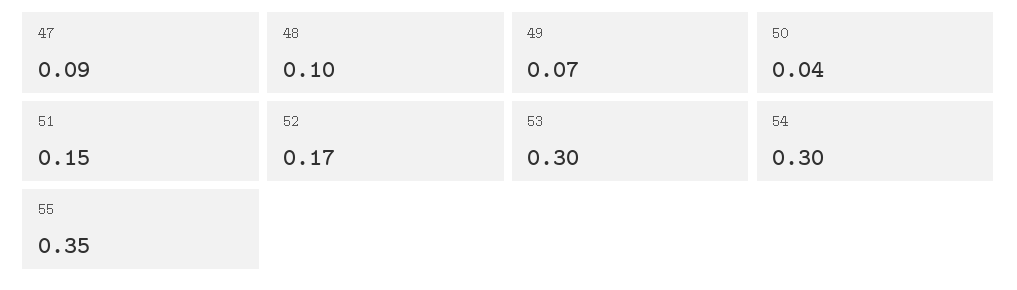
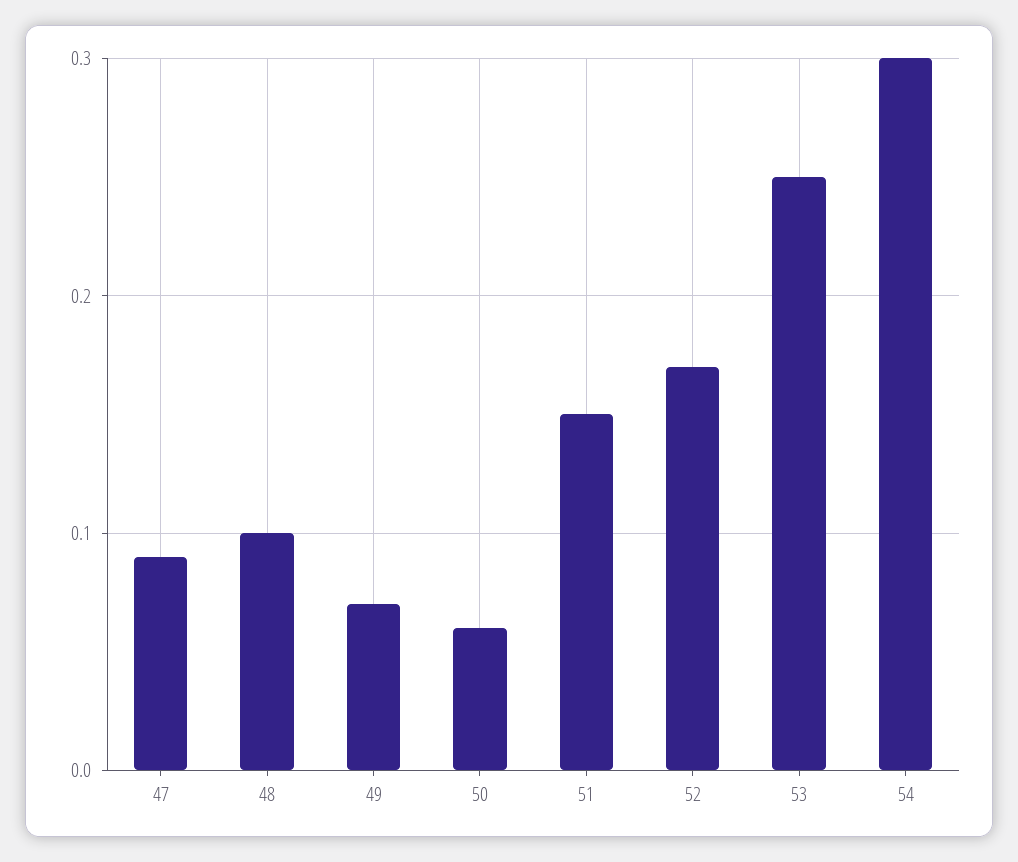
  {
    "47": 0.09,
    "48": 0.1,
    "49": 0.07,
-   "50": 0.04,
+   "50": 0.06,
    "51": 0.15,
    "52": 0.17,
-   "53": 0.3,
+   "53": 0.25,
-   "54": 0.3,
+   "54": 0.3
-   "55": 0.35
  }

